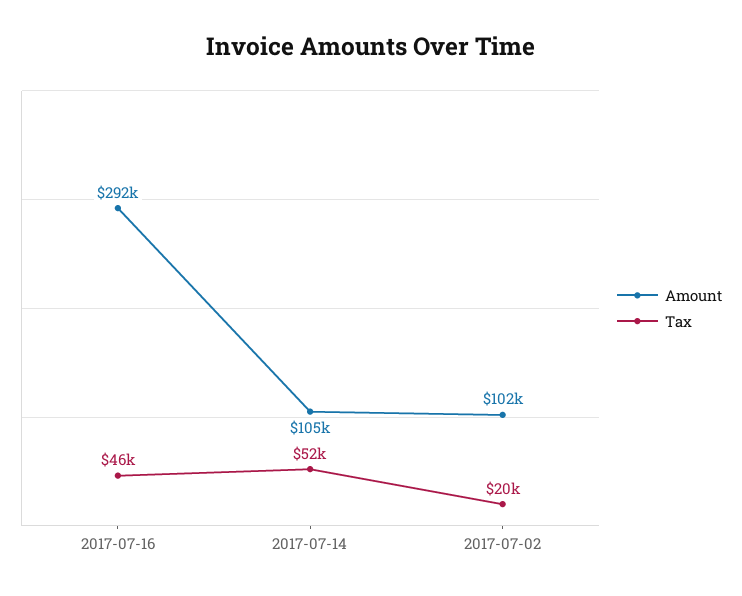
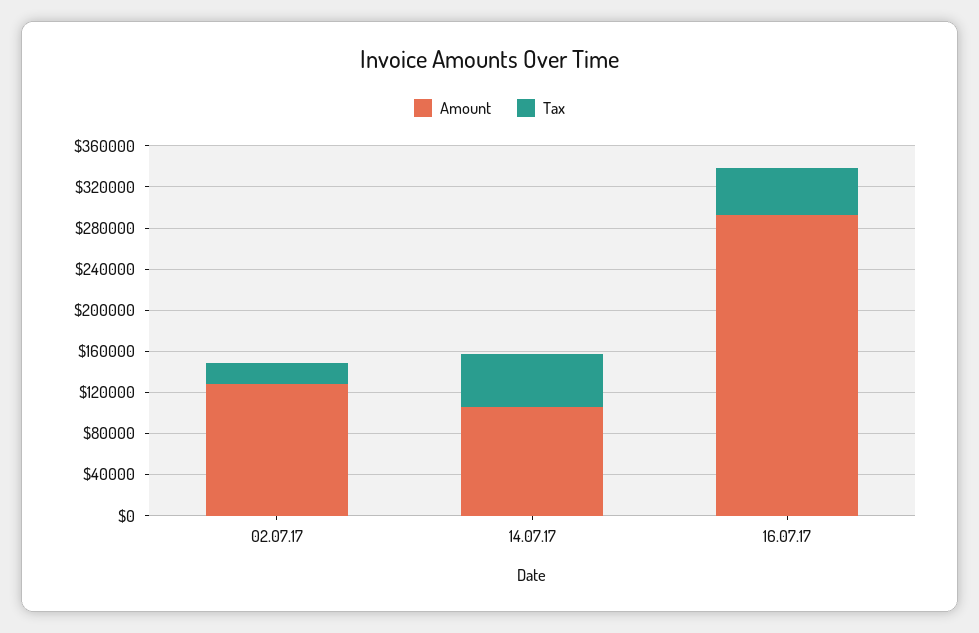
  {
    "Amount": {
      "2017-07-16": 292000,
      "2017-07-14": 105000,
-     "2017-07-02": 102000
+     "2017-07-02": 130000
    },
    "Tax": {
      "2017-07-16": 46000,
      "2017-07-14": 52000,
      "2017-07-02": 20000
    }
  }

